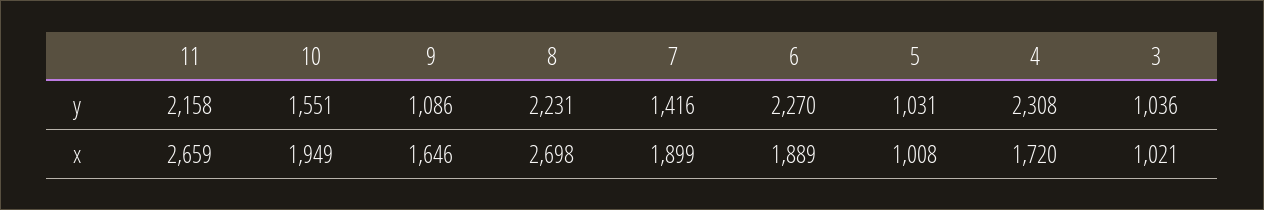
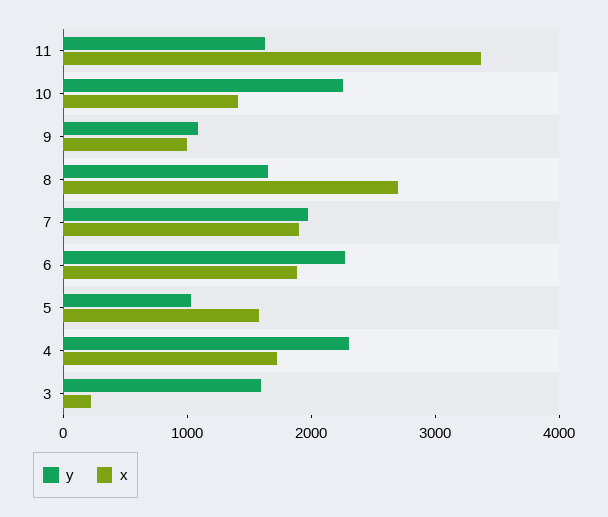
  {
    "y": {
-     "11": 2158,
+     "11": 1600,
-     "10": 1551,
+     "10": 2200,
      "9": 1086,
-     "8": 2231,
+     "8": 1600,
-     "7": 1416,
+     "7": 2000,
      "6": 2270,
      "5": 1031,
      "4": 2308,
-     "3": 1036
+     "3": 1600
    },
    "x": {
-     "11": 2659,
+     "11": 3400,
-     "10": 1949,
+     "10": 1400,
-     "9": 1646,
+     "9": 1000,
      "8": 2698,
      "7": 1899,
      "6": 1889,
-     "5": 1008,
+     "5": 1600,
      "4": 1720,
-     "3": 1021
+     "3": 200
    }
  }

